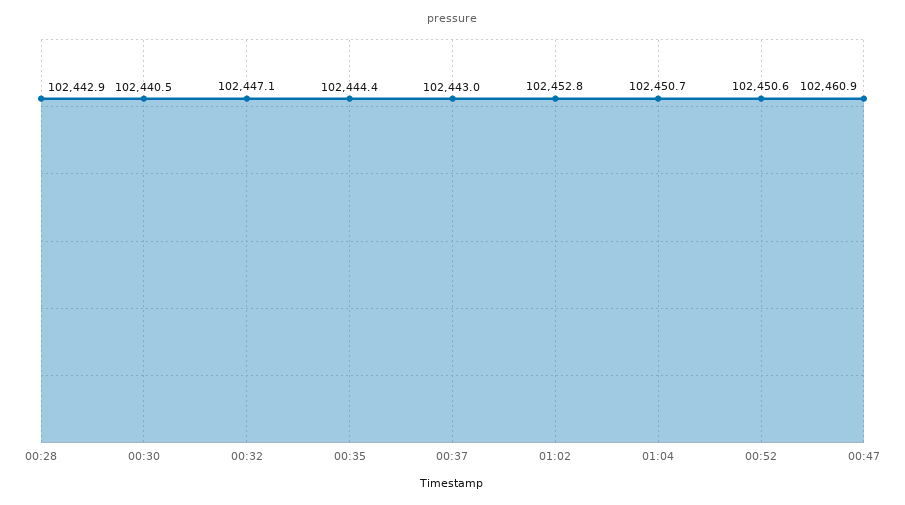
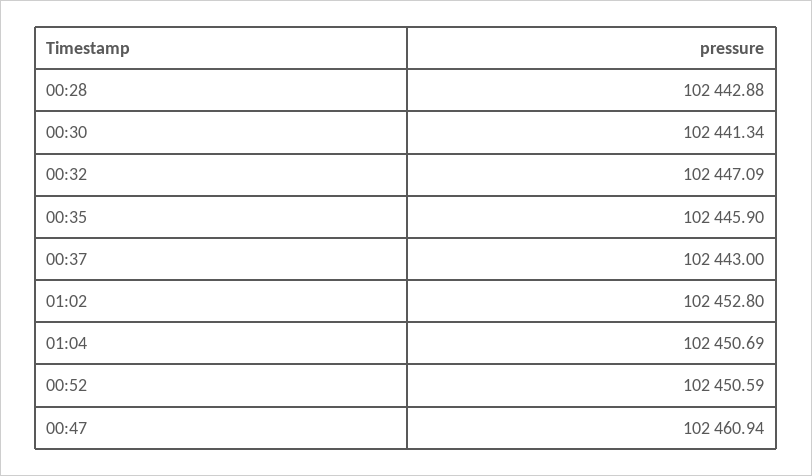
  {
    "00:28": 102442.88,
-   "00:30": 102440.5,
+   "00:30": 102441.34,
    "00:32": 102447.09,
-   "00:35": 102444.4,
+   "00:35": 102445.9,
    "00:37": 102443,
    "01:02": 102452.8,
    "01:04": 102450.69,
    "00:52": 102450.59,
    "00:47": 102460.94
  }

